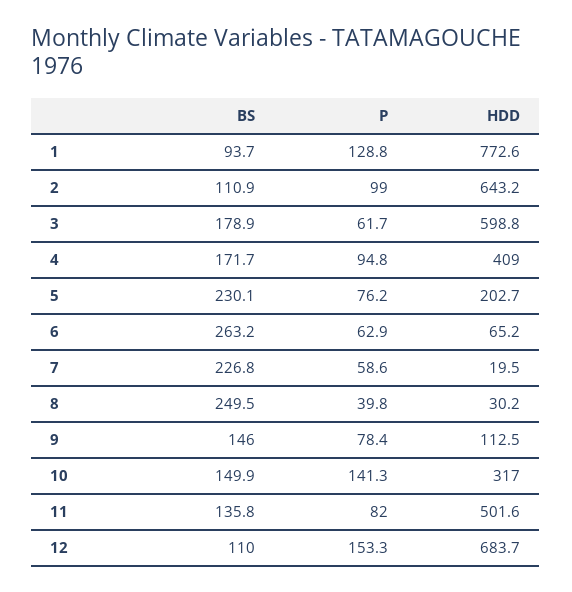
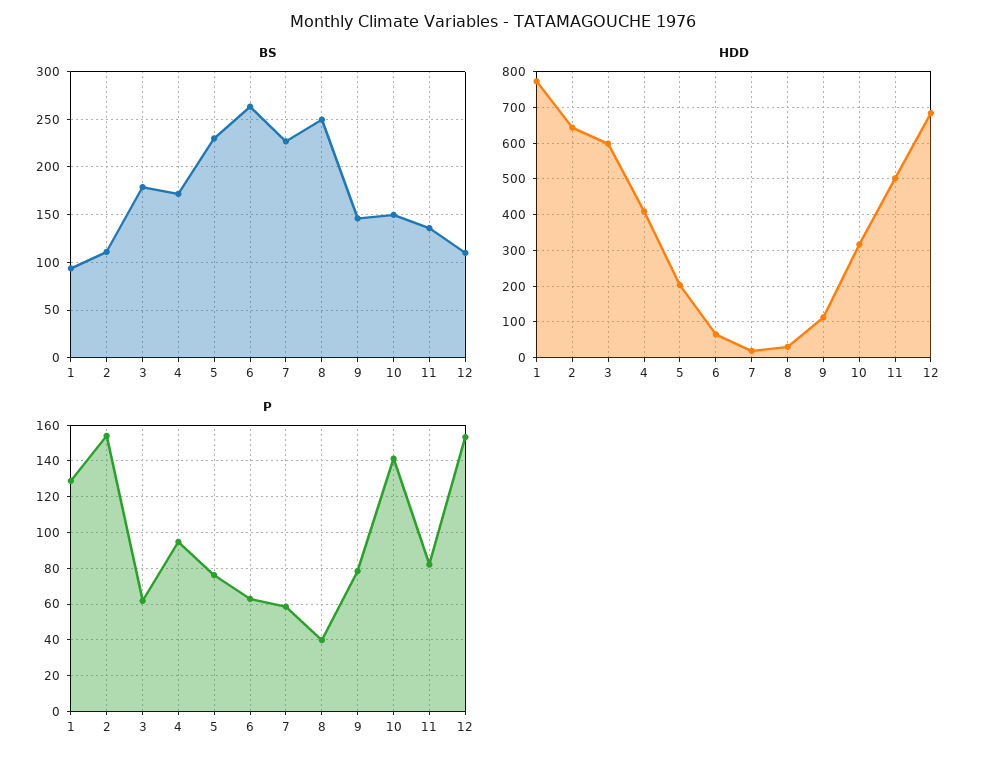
  {
    "BS": {
      "1": 93.7,
      "2": 110.9,
      "3": 178.9,
      "4": 171.7,
      "5": 230.1,
      "6": 263.2,
      "7": 226.8,
      "8": 249.5,
      "9": 146,
      "10": 149.9,
      "11": 135.8,
      "12": 110
    },
    "P": {
      "1": 128.8,
-     "2": 99,
+     "2": 155,
      "3": 61.7,
      "4": 94.8,
      "5": 76.2,
      "6": 62.9,
      "7": 58.6,
      "8": 39.8,
      "9": 78.4,
      "10": 141.3,
      "11": 82,
      "12": 153.3
    },
    "HDD": {
      "1": 772.6,
      "2": 643.2,
      "3": 598.8,
      "4": 409,
      "5": 202.7,
      "6": 65.2,
      "7": 19.5,
      "8": 30.2,
      "9": 112.5,
      "10": 317,
      "11": 501.6,
      "12": 683.7
    }
  }

